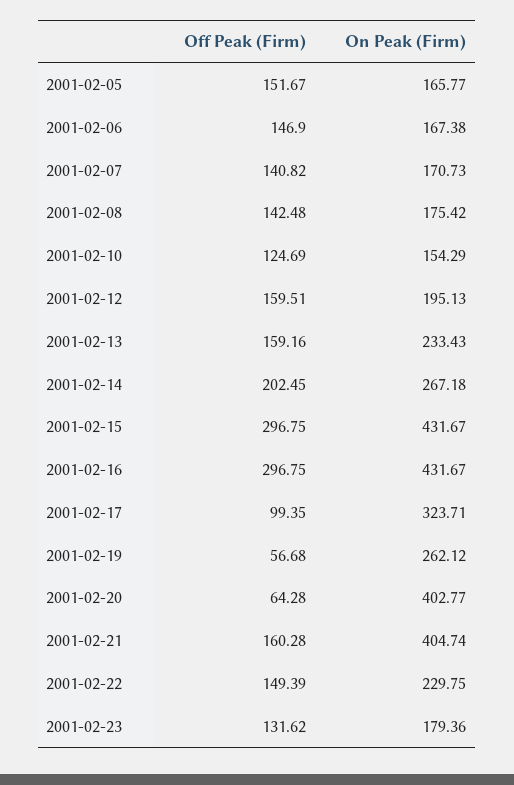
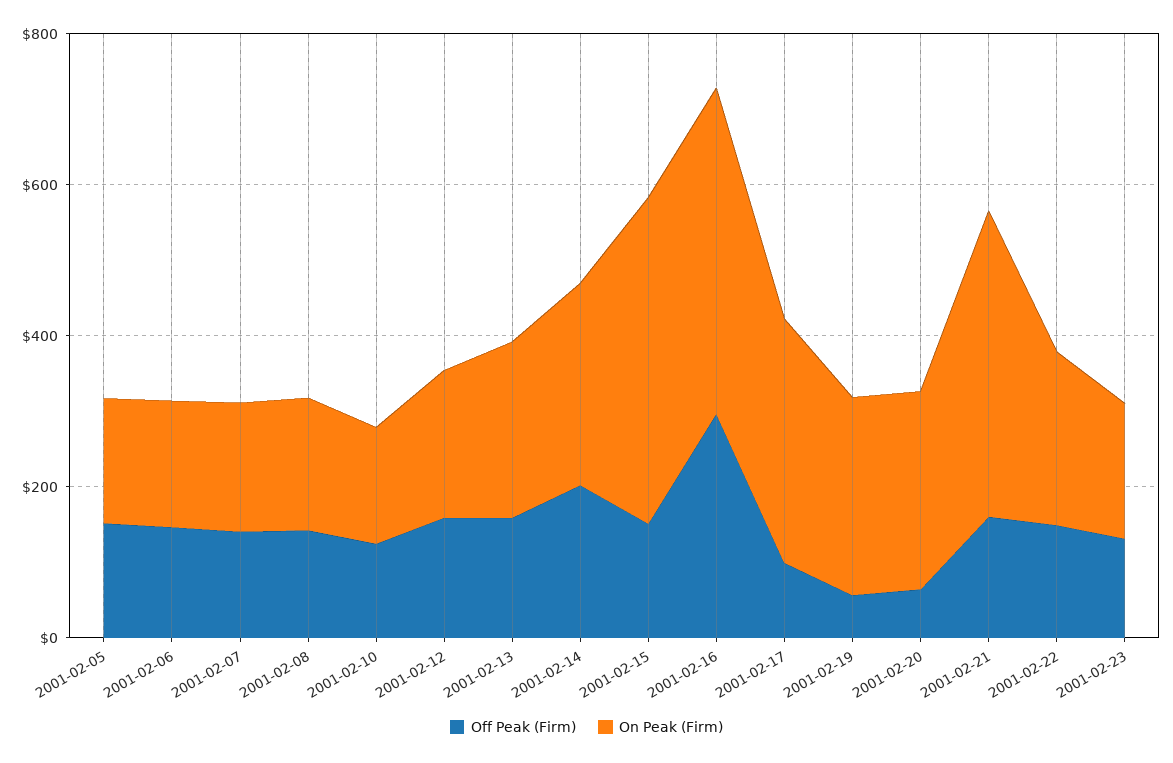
  {
    "Off Peak (Firm)": {
      "2001-02-05": 151.67,
      "2001-02-06": 146.9,
      "2001-02-07": 140.82,
      "2001-02-08": 142.48,
      "2001-02-10": 124.69,
      "2001-02-12": 159.51,
      "2001-02-13": 159.16,
      "2001-02-14": 202.45,
-     "2001-02-15": 296.75,
+     "2001-02-15": 150,
      "2001-02-16": 296.75,
      "2001-02-17": 99.35,
      "2001-02-19": 56.68,
      "2001-02-20": 64.28,
      "2001-02-21": 160.28,
      "2001-02-22": 149.39,
      "2001-02-23": 131.62
    },
    "On Peak (Firm)": {
      "2001-02-05": 165.77,
      "2001-02-06": 167.38,
      "2001-02-07": 170.73,
      "2001-02-08": 175.42,
      "2001-02-10": 154.29,
      "2001-02-12": 195.13,
      "2001-02-13": 233.43,
      "2001-02-14": 267.18,
      "2001-02-15": 431.67,
      "2001-02-16": 431.67,
      "2001-02-17": 323.71,
      "2001-02-19": 262.12,
-     "2001-02-20": 402.77,
+     "2001-02-20": 250,
      "2001-02-21": 404.74,
      "2001-02-22": 229.75,
      "2001-02-23": 179.36
    }
  }

